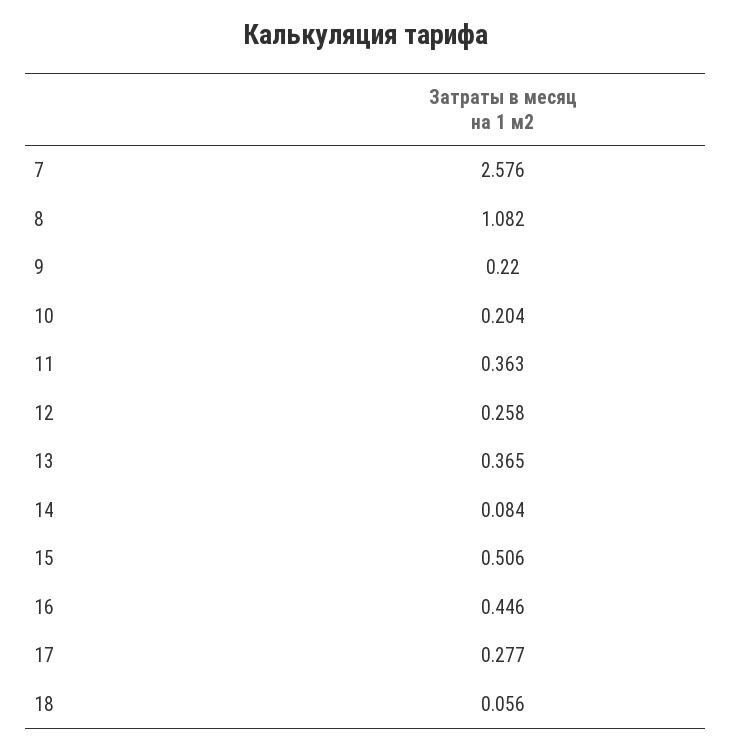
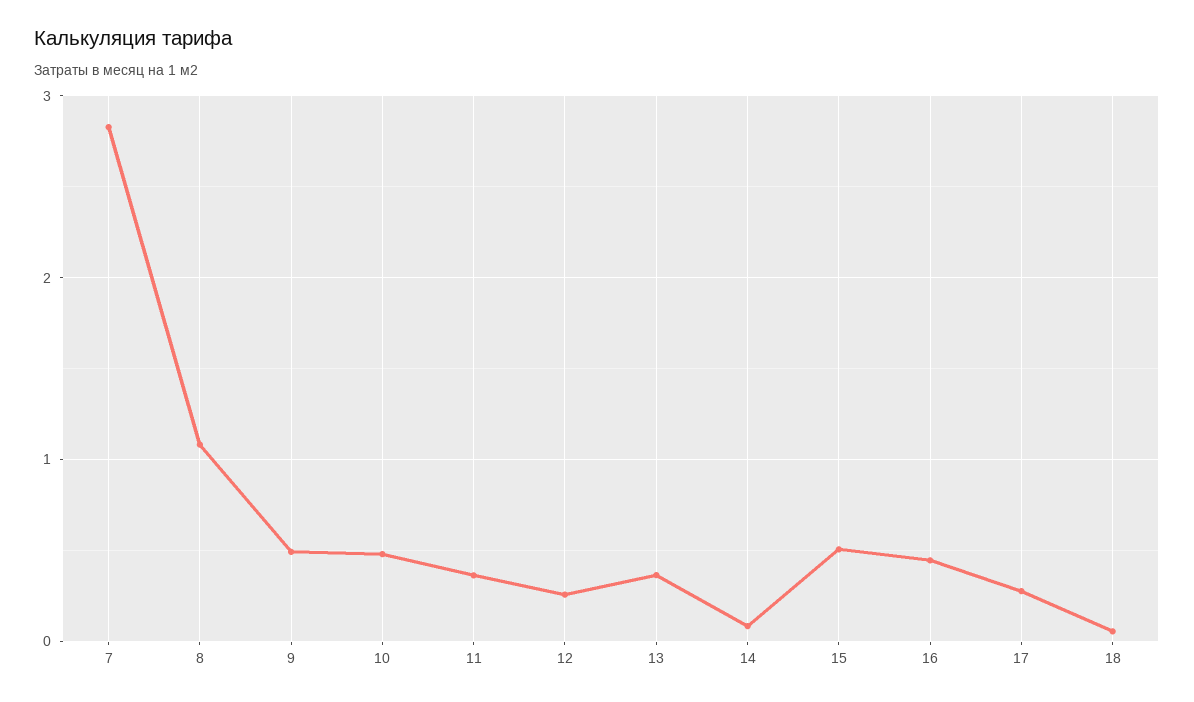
  {
-   "7": 2.576,
+   "7": 2.8,
    "8": 1.082,
-   "9": 0.22,
+   "9": 0.5,
-   "10": 0.204,
+   "10": 0.5,
    "11": 0.363,
    "12": 0.258,
    "13": 0.365,
    "14": 0.084,
    "15": 0.506,
    "16": 0.446,
    "17": 0.277,
    "18": 0.056
  }

